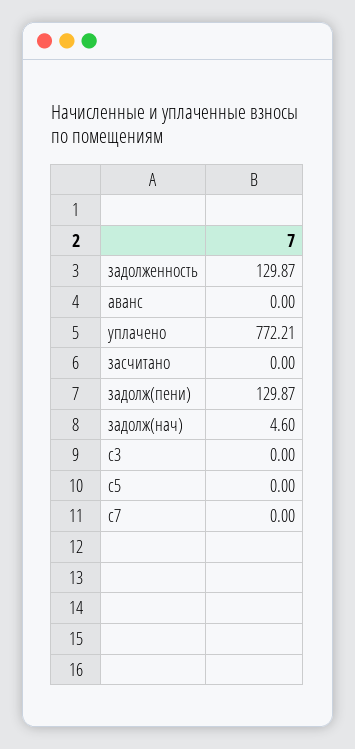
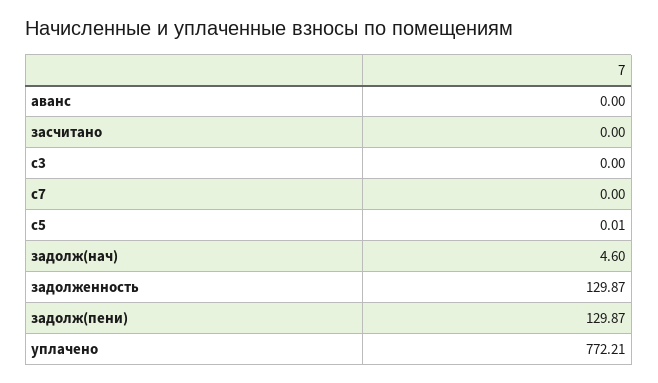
  {
    "задолженность": 129.87,
    "аванс": 0,
    "уплачено": 772.21,
    "засчитано": 0,
    "задолж(пени)": 129.87,
    "задолж(нач)": 4.6,
    "c3": 0,
-   "c5": 0,
+   "c5": 0.01,
    "c7": 0
  }

